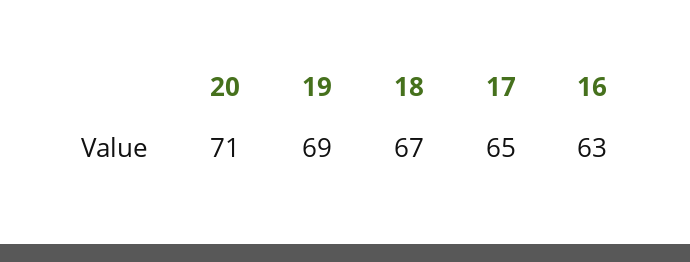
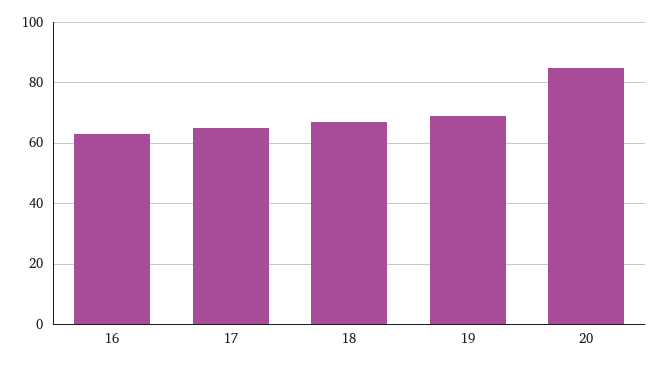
  {
-   "20": 71,
+   "20": 85,
    "19": 69,
    "18": 67,
    "17": 65,
    "16": 63
  }

